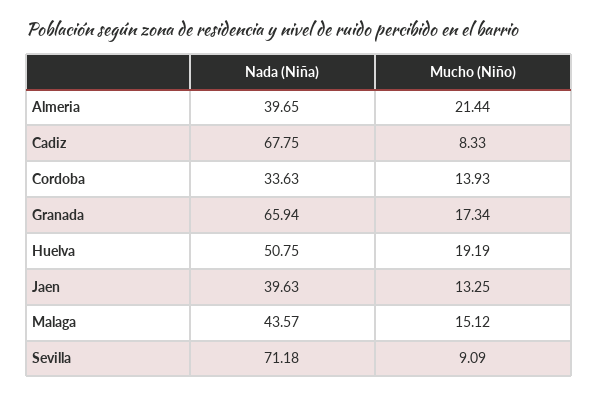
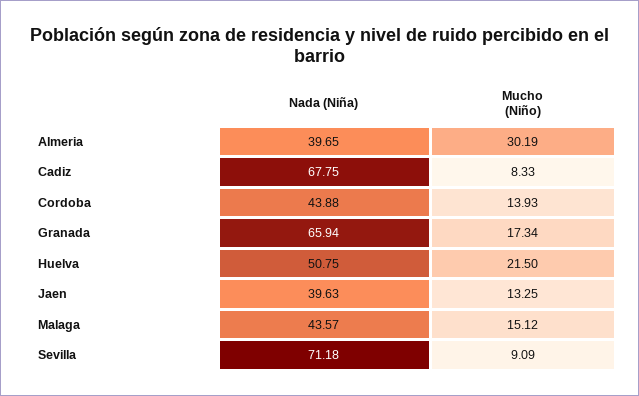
  {
    "Nada (Niña)": {
      "Almeria": 39.65,
      "Cadiz": 67.75,
-     "Cordoba": 33.63,
+     "Cordoba": 43.88,
      "Granada": 65.94,
      "Huelva": 50.75,
      "Jaen": 39.63,
      "Malaga": 43.57,
      "Sevilla": 71.18
    },
    "Mucho (Niño)": {
-     "Almeria": 21.44,
+     "Almeria": 30.19,
      "Cadiz": 8.33,
      "Cordoba": 13.93,
      "Granada": 17.34,
-     "Huelva": 19.19,
+     "Huelva": 21.5,
      "Jaen": 13.25,
      "Malaga": 15.12,
      "Sevilla": 9.09
    }
  }

